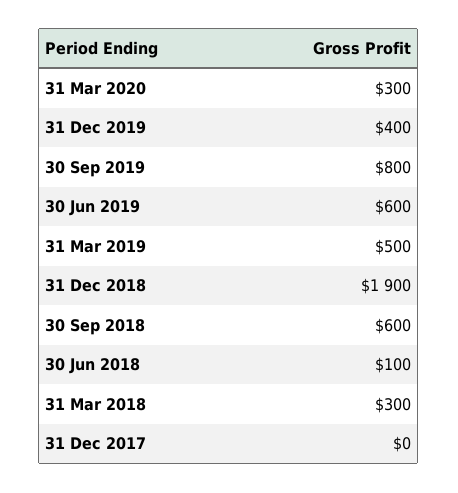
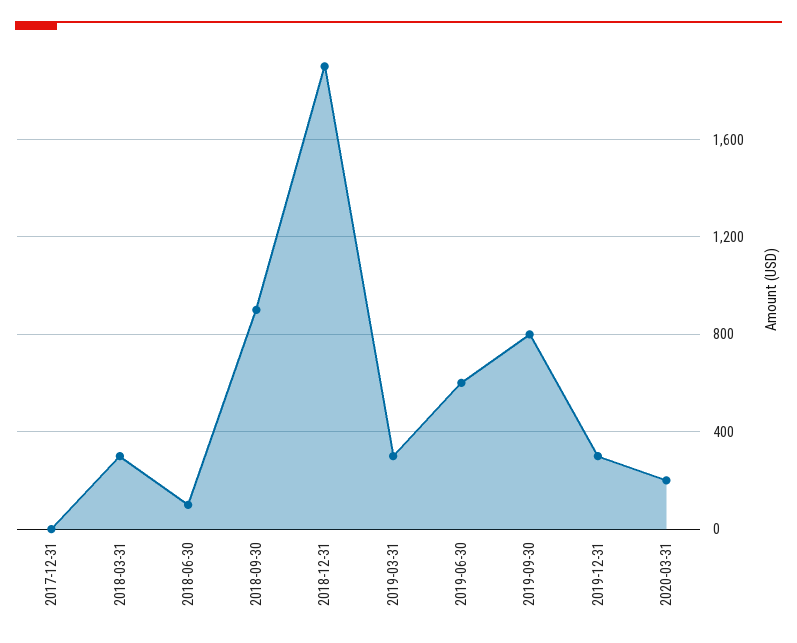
  {
-   "31 Mar 2020": 300,
+   "31 Mar 2020": 200,
-   "31 Dec 2019": 400,
+   "31 Dec 2019": 300,
    "30 Sep 2019": 800,
    "30 Jun 2019": 600,
-   "31 Mar 2019": 500,
+   "31 Mar 2019": 300,
    "31 Dec 2018": 1900,
-   "30 Sep 2018": 600,
+   "30 Sep 2018": 900,
    "30 Jun 2018": 100,
    "31 Mar 2018": 300,
    "31 Dec 2017": 0
  }

